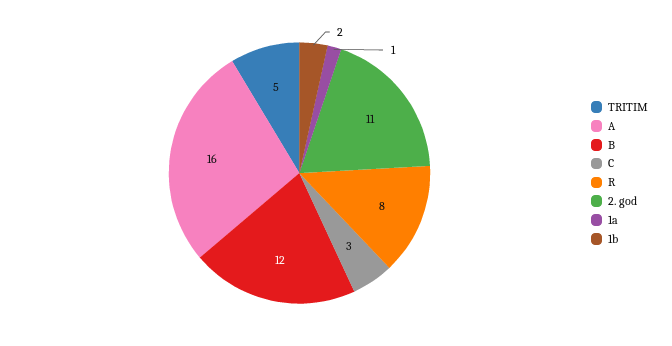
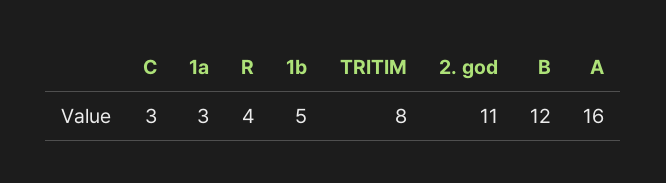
  {
-   "TRITIM": 5,
+   "TRITIM": 8,
    "A": 16,
    "B": 12,
    "C": 3,
-   "R": 8,
+   "R": 4,
    "2. god": 11,
-   "1a": 1,
+   "1a": 3,
-   "1b": 2
+   "1b": 5
  }

